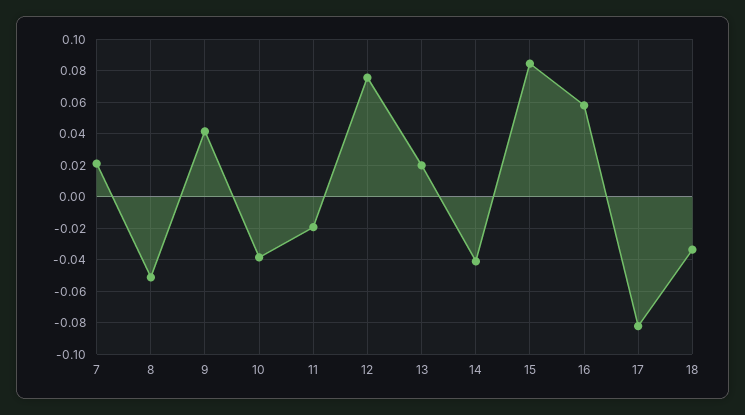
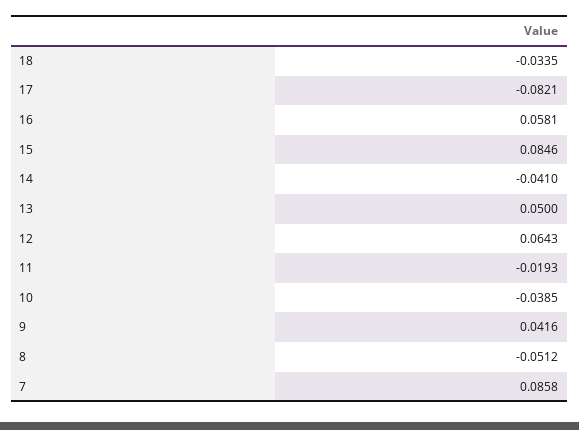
  {
-   "7": 0.02,
+   "7": 0.0858,
    "8": -0.0512,
    "9": 0.0416,
    "10": -0.0385,
    "11": -0.0193,
-   "12": 0.075,
+   "12": 0.0643,
-   "13": 0.02,
+   "13": 0.05,
    "14": -0.041,
    "15": 0.0846,
    "16": 0.0581,
    "17": -0.0821,
    "18": -0.0335
  }

